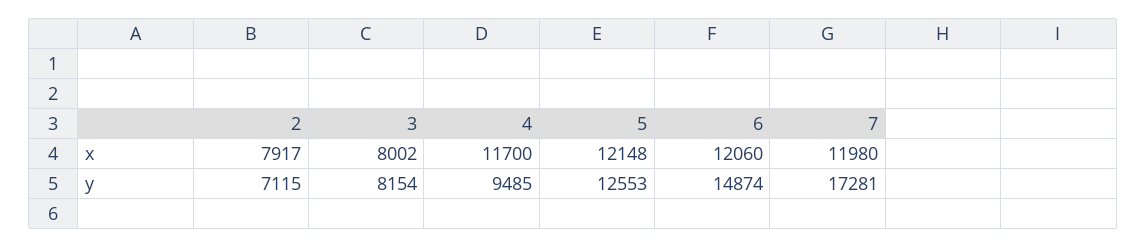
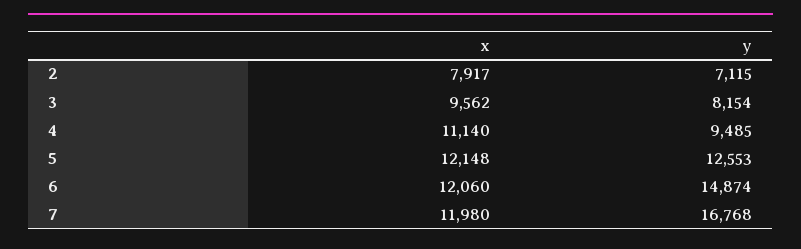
  {
    "2": {
      "x": 7917,
      "y": 7115
    },
    "3": {
-     "x": 8002,
+     "x": 9562,
      "y": 8154
    },
    "4": {
-     "x": 11700,
+     "x": 11140,
      "y": 9485
    },
    "5": {
      "x": 12148,
      "y": 12553
    },
    "6": {
      "x": 12060,
      "y": 14874
    },
    "7": {
      "x": 11980,
-     "y": 17281
+     "y": 16768
    }
  }

